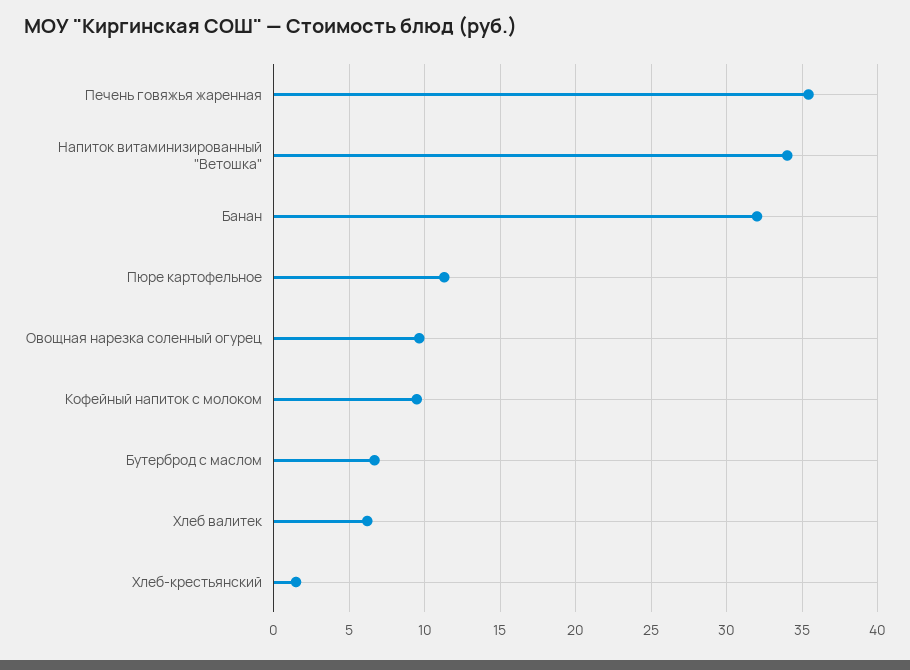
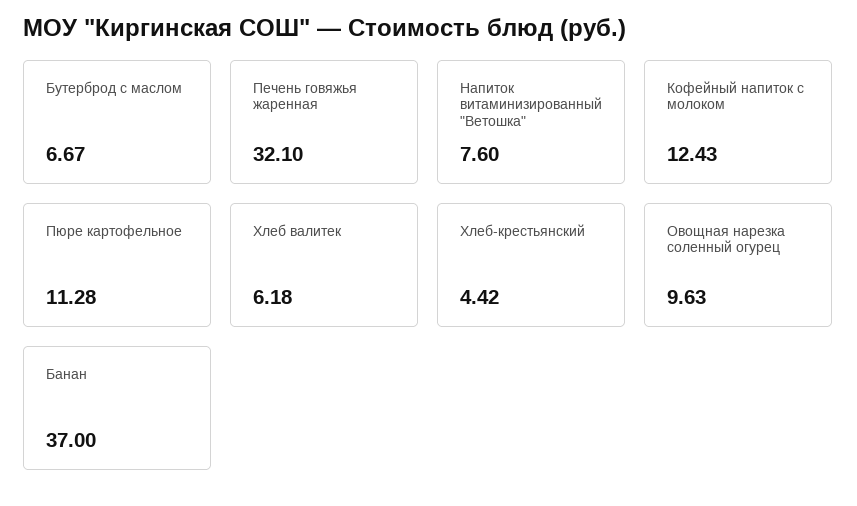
  {
-   "Печень говяжья жаренная": 35.5,
+   "Печень говяжья жаренная": 32.1,
-   "Напиток витаминизированный \"Ветошка\"": 34,
+   "Напиток витаминизированный \"Ветошка\"": 7.6,
-   "Банан": 32,
+   "Банан": 37,
    "Пюре картофельное": 11.28,
    "Овощная нарезка соленный огурец": 9.63,
-   "Кофейный напиток с молоком": 9.5,
+   "Кофейный напиток с молоком": 12.43,
    "Бутерброд с маслом": 6.67,
    "Хлеб валитек": 6.18,
-   "Хлеб-крестьянский": 1.5
+   "Хлеб-крестьянский": 4.42
  }

